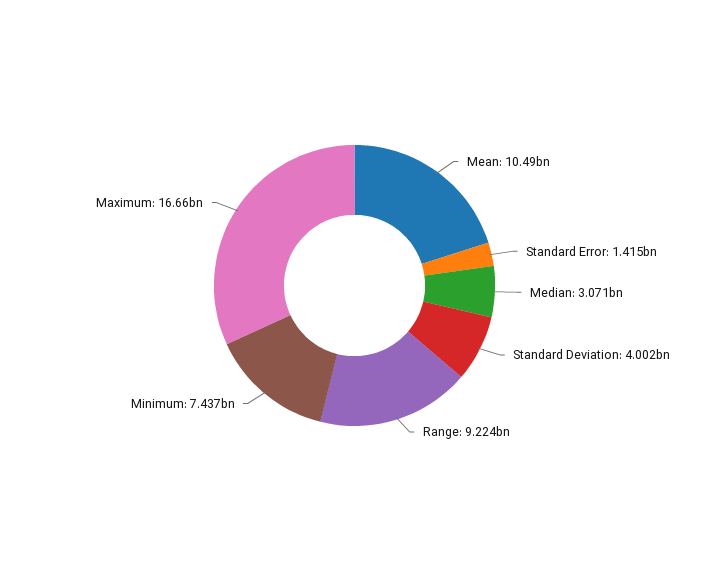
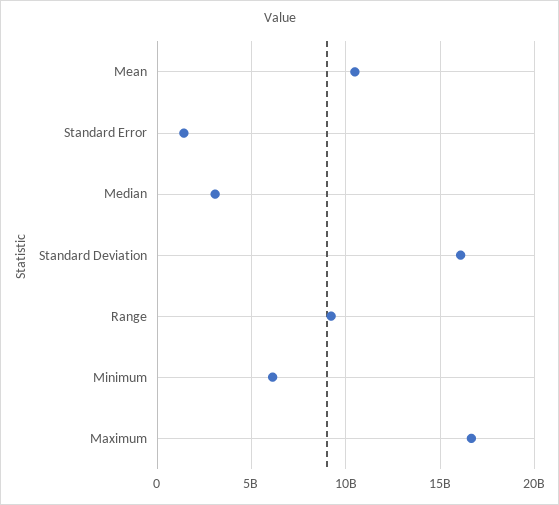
  {
    "Mean": 10490000000,
    "Standard Error": 1415000000,
    "Median": 3071000000,
-   "Standard Deviation": 4002000000,
+   "Standard Deviation": 16000000000,
    "Range": 9224000000,
-   "Minimum": 7437000000,
+   "Minimum": 6000000000,
    "Maximum": 16660000000
  }

